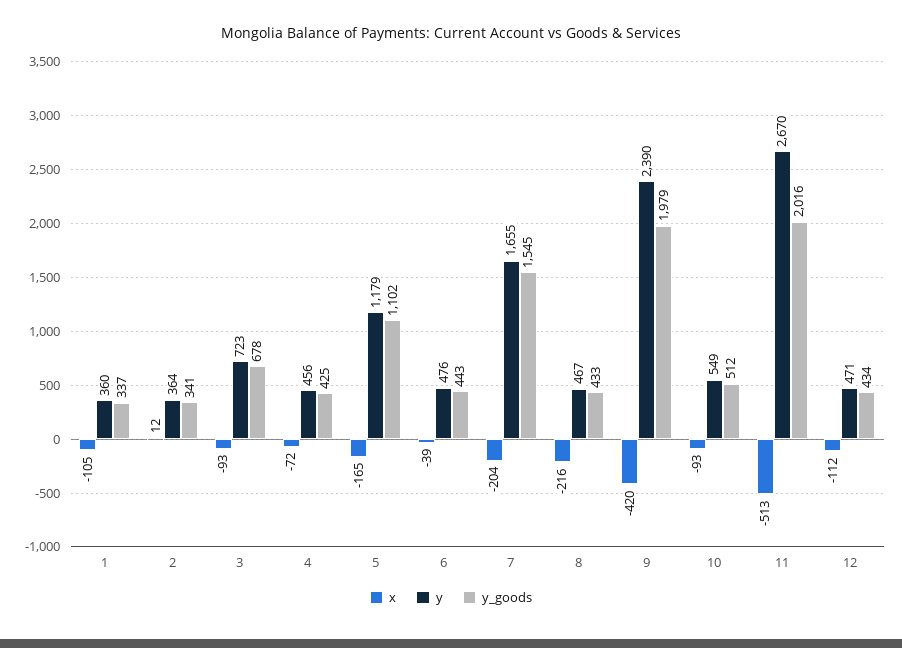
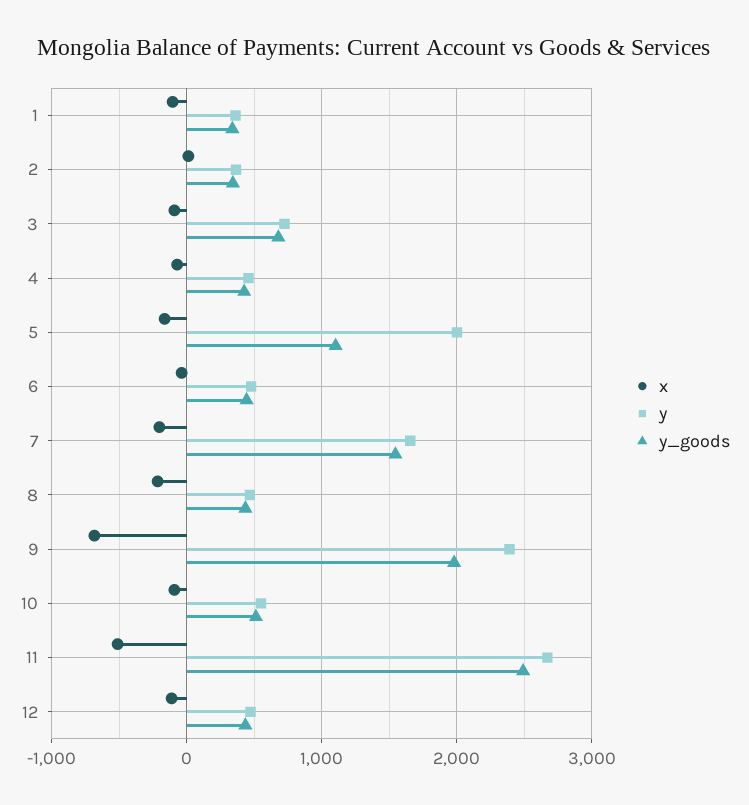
  {
    "x": {
      "1": -105,
      "2": 12,
      "3": -93,
      "4": -72,
      "5": -165,
      "6": -39,
      "7": -204,
      "8": -216,
-     "9": -420,
+     "9": -700,
      "10": -93,
      "11": -513,
      "12": -112
    },
    "y": {
      "1": 360,
      "2": 364,
      "3": 723,
      "4": 456,
-     "5": 1179,
+     "5": 2000,
      "6": 476,
      "7": 1655,
      "8": 467,
      "9": 2390,
      "10": 549,
      "11": 2670,
      "12": 471
    },
    "y_goods": {
      "1": 337,
      "2": 341,
      "3": 678,
      "4": 425,
      "5": 1102,
      "6": 443,
      "7": 1545,
      "8": 433,
      "9": 1979,
      "10": 512,
-     "11": 2016,
+     "11": 2500,
      "12": 434
    }
  }

